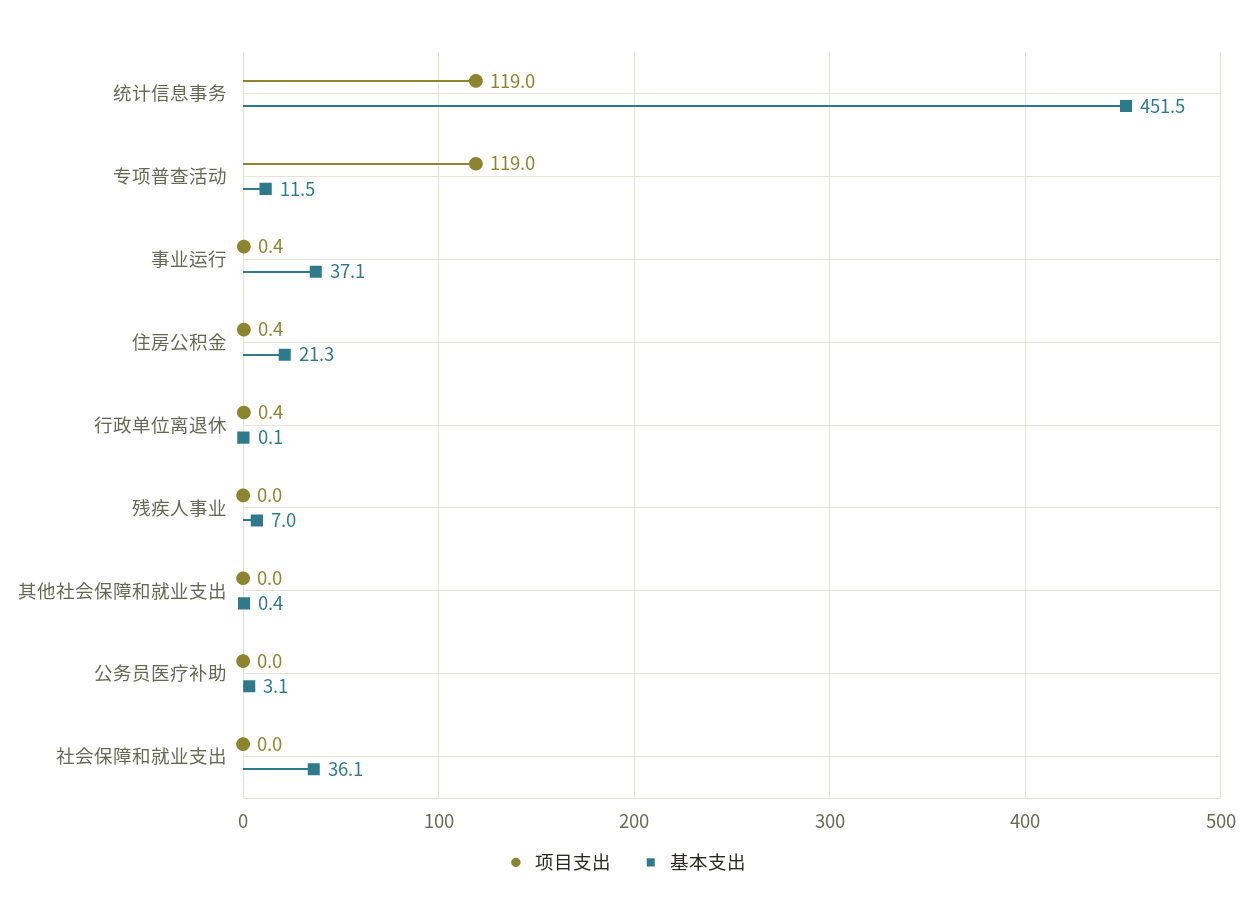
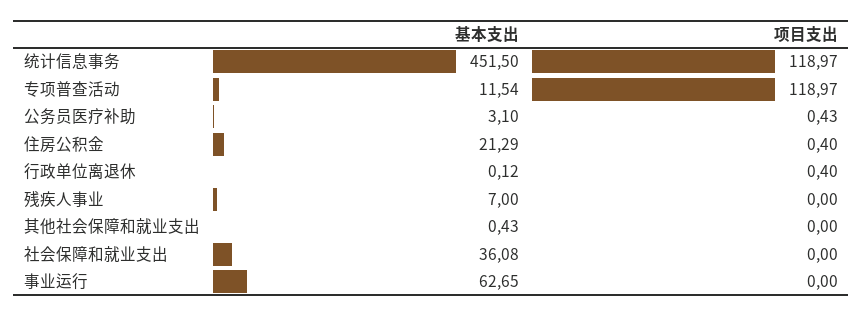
  {
    "项目支出": {
      "统计信息事务": 118.97,
      "专项普查活动": 118.97,
-     "事业运行": 0.4,
+     "事业运行": 0,
      "住房公积金": 0.4,
      "行政单位离退休": 0.4,
      "残疾人事业": 0,
      "其他社会保障和就业支出": 0,
-     "公务员医疗补助": 0,
+     "公务员医疗补助": 0.43,
      "社会保障和就业支出": 0
    },
    "基本支出": {
      "统计信息事务": 451.5,
      "专项普查活动": 11.54,
-     "事业运行": 37.1,
+     "事业运行": 62.65,
      "住房公积金": 21.29,
      "行政单位离退休": 0.12,
      "残疾人事业": 7,
      "其他社会保障和就业支出": 0.43,
      "公务员医疗补助": 3.1,
      "社会保障和就业支出": 36.08
    }
  }

